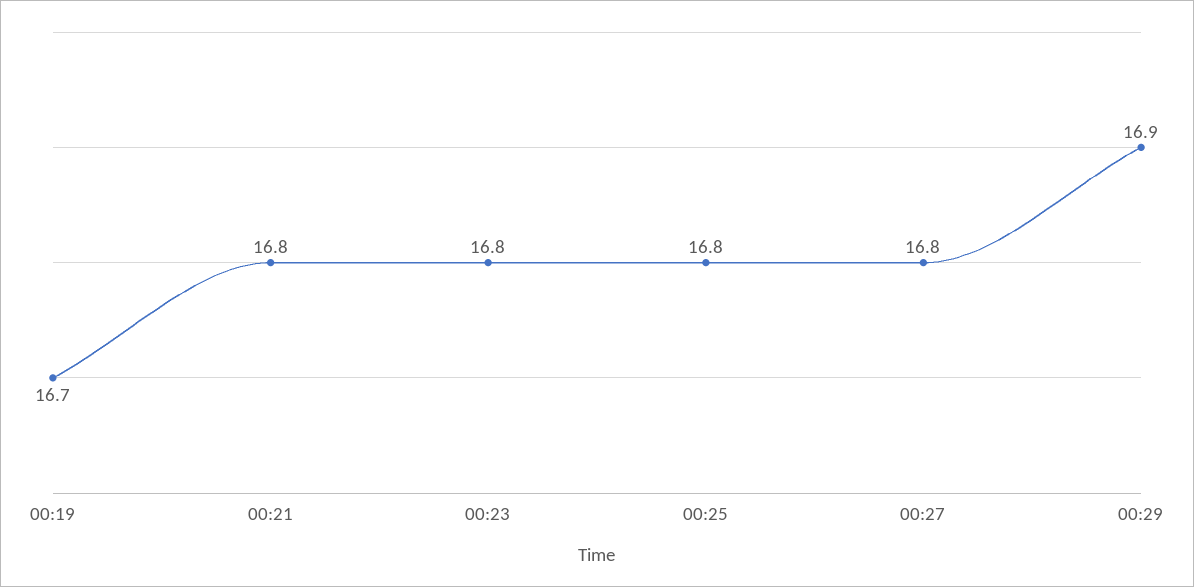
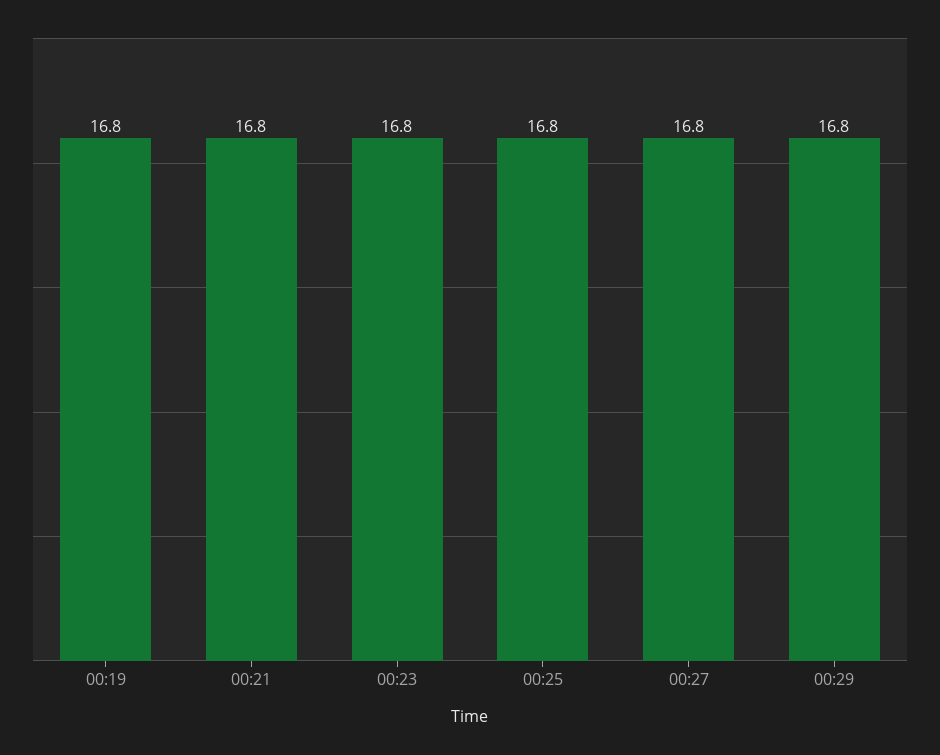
  {
-   "00:19": 16.7,
+   "00:19": 16.8,
    "00:21": 16.8,
    "00:23": 16.8,
    "00:25": 16.8,
    "00:27": 16.8,
-   "00:29": 16.9
+   "00:29": 16.8
  }

